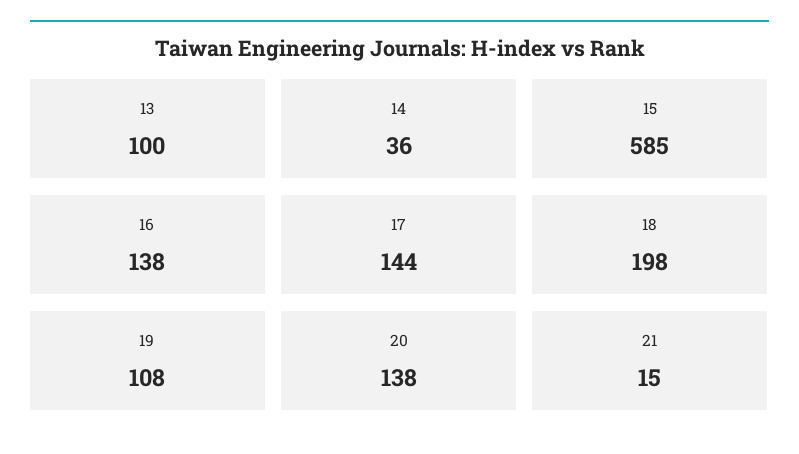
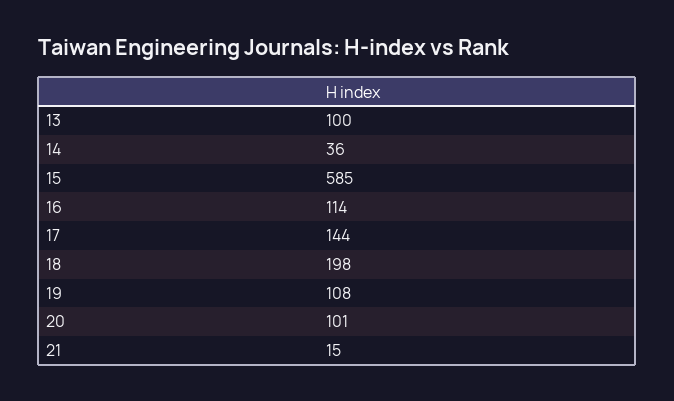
  {
    "13": 100,
    "14": 36,
    "15": 585,
-   "16": 138,
+   "16": 114,
    "17": 144,
    "18": 198,
    "19": 108,
-   "20": 138,
+   "20": 101,
    "21": 15
  }

